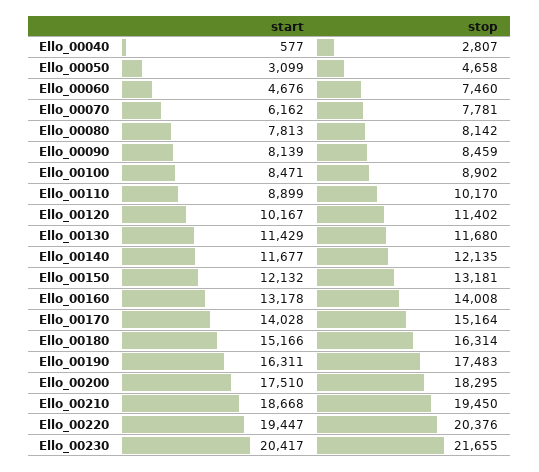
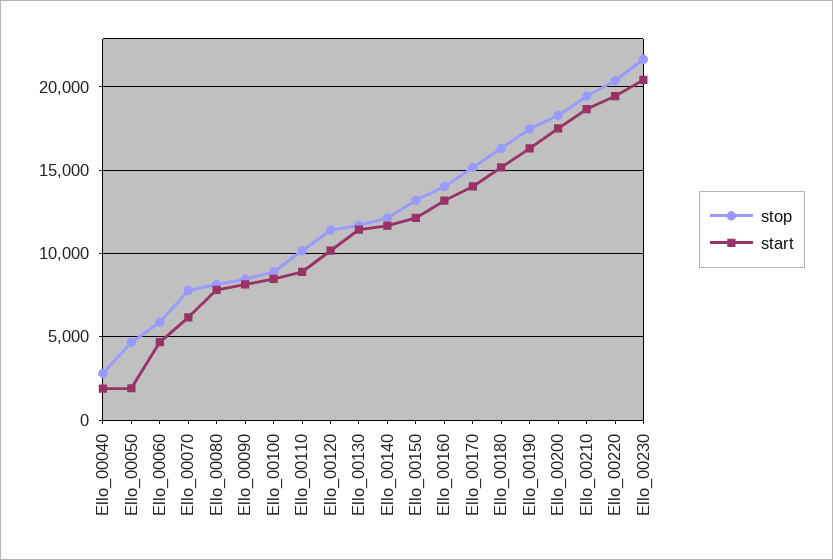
  {
    "start": {
-     "Ello_00040": 577,
+     "Ello_00040": 2000,
-     "Ello_00050": 3099,
+     "Ello_00050": 2000,
      "Ello_00060": 4676,
      "Ello_00070": 6162,
      "Ello_00080": 7813,
      "Ello_00090": 8139,
      "Ello_00100": 8471,
      "Ello_00110": 8899,
      "Ello_00120": 10167,
      "Ello_00130": 11429,
      "Ello_00140": 11677,
      "Ello_00150": 12132,
      "Ello_00160": 13178,
      "Ello_00170": 14028,
      "Ello_00180": 15166,
      "Ello_00190": 16311,
      "Ello_00200": 17510,
      "Ello_00210": 18668,
      "Ello_00220": 19447,
      "Ello_00230": 20417
    },
    "stop": {
      "Ello_00040": 2807,
      "Ello_00050": 4658,
-     "Ello_00060": 7460,
+     "Ello_00060": 6000,
      "Ello_00070": 7781,
      "Ello_00080": 8142,
      "Ello_00090": 8459,
      "Ello_00100": 8902,
      "Ello_00110": 10170,
      "Ello_00120": 11402,
      "Ello_00130": 11680,
      "Ello_00140": 12135,
      "Ello_00150": 13181,
      "Ello_00160": 14008,
      "Ello_00170": 15164,
      "Ello_00180": 16314,
      "Ello_00190": 17483,
      "Ello_00200": 18295,
      "Ello_00210": 19450,
      "Ello_00220": 20376,
      "Ello_00230": 21655
    }
  }

